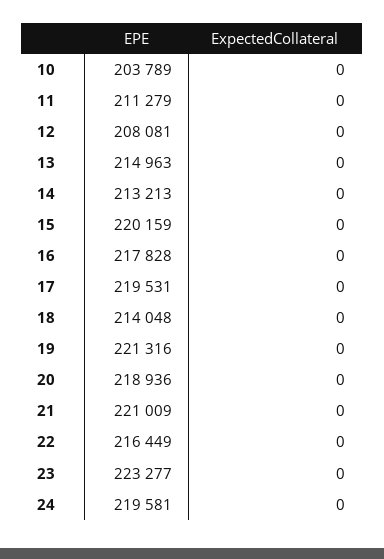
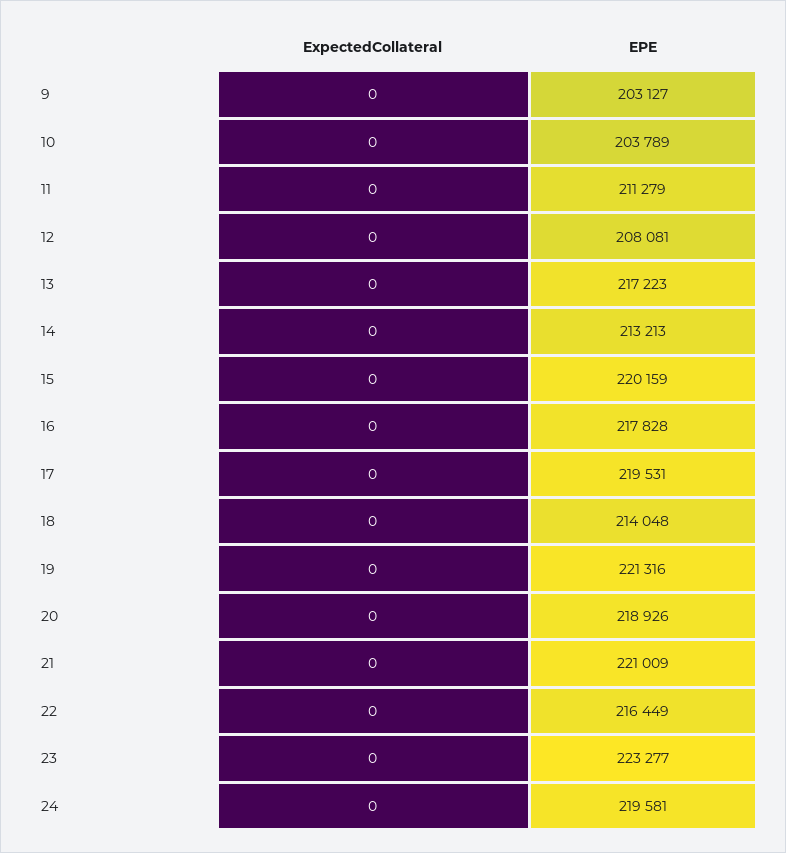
  {
    "EPE": {
      "10": 203789,
      "11": 211279,
      "12": 208081,
-     "13": 214963,
+     "13": 217223,
      "14": 213213,
      "15": 220159,
      "16": 217828,
      "17": 219531,
      "18": 214048,
      "19": 221316,
-     "20": 218936,
+     "20": 218926,
      "21": 221009,
      "22": 216449,
      "23": 223277,
-     "24": 219581
+     "24": 219581,
+     "9": 203127
    },
    "ExpectedCollateral": {
      "10": 0,
      "11": 0,
      "12": 0,
      "13": 0,
      "14": 0,
      "15": 0,
      "16": 0,
      "17": 0,
      "18": 0,
      "19": 0,
      "20": 0,
      "21": 0,
      "22": 0,
      "23": 0,
-     "24": 0
+     "24": 0,
+     "9": 0
    }
  }

